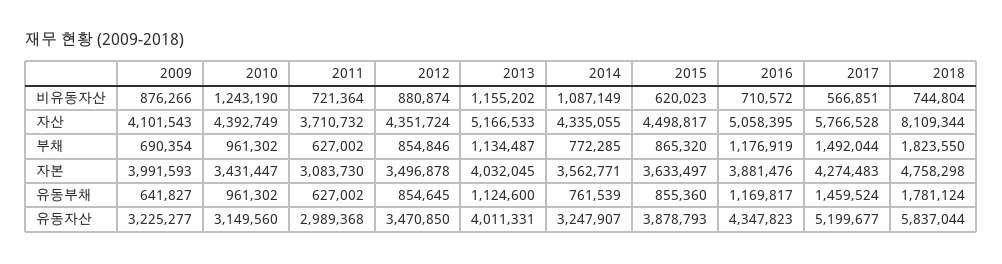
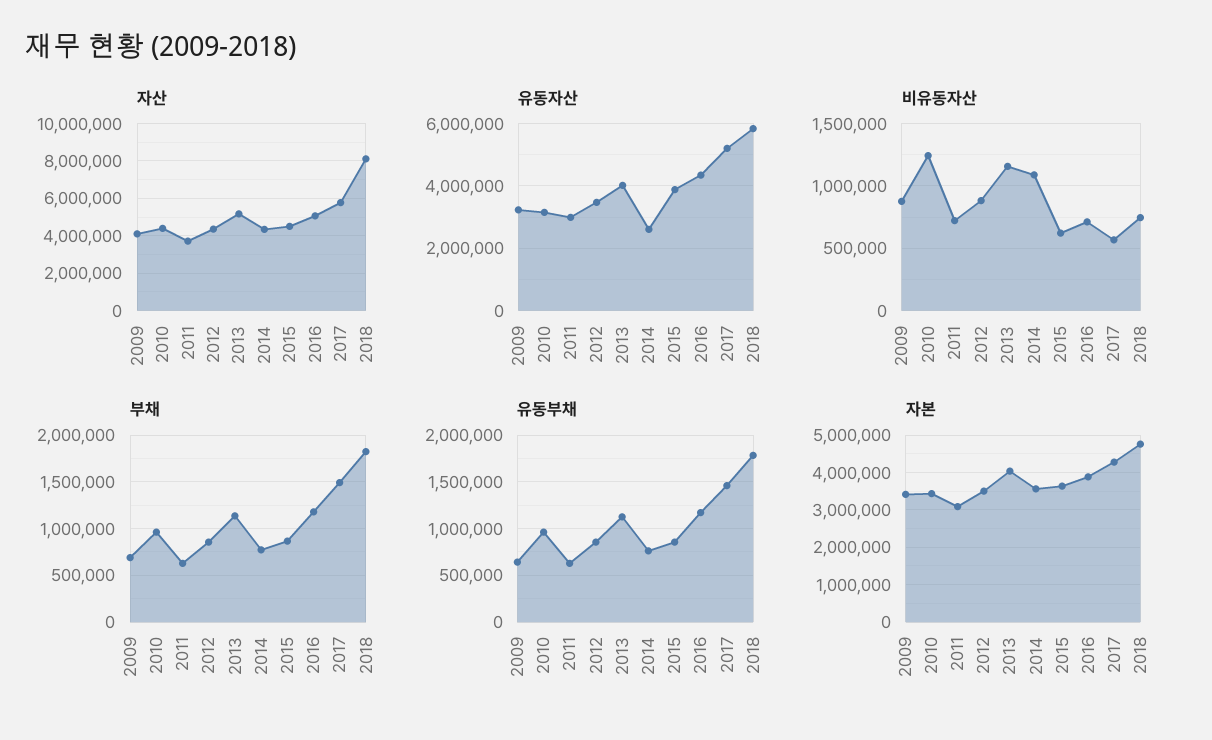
  {
    "비유동자산": {
      "2009": 876266,
      "2010": 1243190,
      "2011": 721364,
      "2012": 880874,
      "2013": 1155202,
      "2014": 1087149,
      "2015": 620023,
      "2016": 710572,
      "2017": 566851,
      "2018": 744804
    },
    "자산": {
      "2009": 4101543,
      "2010": 4392749,
      "2011": 3710732,
      "2012": 4351724,
      "2013": 5166533,
      "2014": 4335055,
      "2015": 4498817,
      "2016": 5058395,
      "2017": 5766528,
      "2018": 8109344
    },
    "부채": {
      "2009": 690354,
      "2010": 961302,
      "2011": 627002,
      "2012": 854846,
      "2013": 1134487,
      "2014": 772285,
      "2015": 865320,
      "2016": 1176919,
      "2017": 1492044,
      "2018": 1823550
    },
    "자본": {
-     "2009": 3991593,
+     "2009": 3400000,
      "2010": 3431447,
      "2011": 3083730,
      "2012": 3496878,
      "2013": 4032045,
      "2014": 3562771,
      "2015": 3633497,
      "2016": 3881476,
      "2017": 4274483,
      "2018": 4758298
    },
    "유동부채": {
      "2009": 641827,
      "2010": 961302,
      "2011": 627002,
      "2012": 854645,
      "2013": 1124600,
      "2014": 761539,
      "2015": 855360,
      "2016": 1169817,
      "2017": 1459524,
      "2018": 1781124
    },
    "유동자산": {
      "2009": 3225277,
      "2010": 3149560,
      "2011": 2989368,
      "2012": 3470850,
      "2013": 4011331,
-     "2014": 3247907,
+     "2014": 2600000,
      "2015": 3878793,
      "2016": 4347823,
      "2017": 5199677,
      "2018": 5837044
    }
  }

